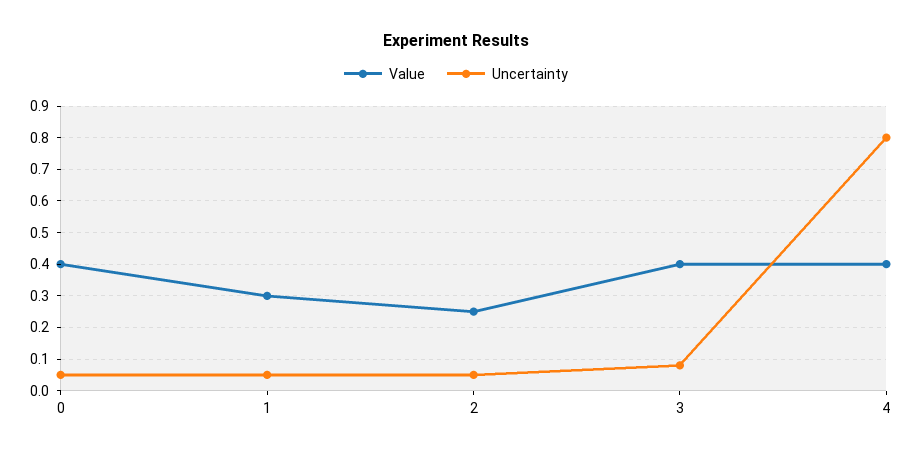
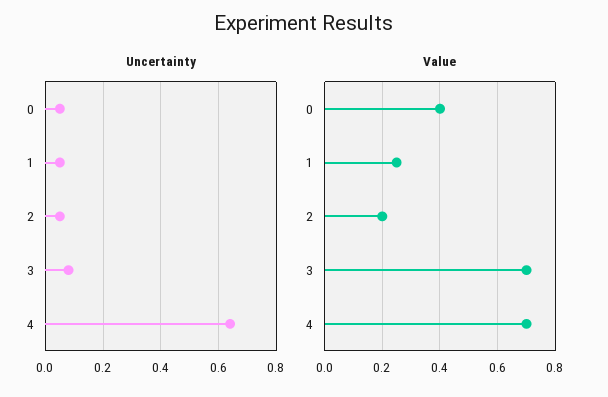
  {
    "Value": {
      "0": 0.4,
-     "1": 0.3,
+     "1": 0.25,
-     "2": 0.25,
+     "2": 0.2,
-     "3": 0.4,
+     "3": 0.7,
-     "4": 0.4
+     "4": 0.7
    },
    "Uncertainty": {
      "0": 0.05,
      "1": 0.05,
      "2": 0.05,
      "3": 0.1,
-     "4": 0.8
+     "4": 0.65
    }
  }

